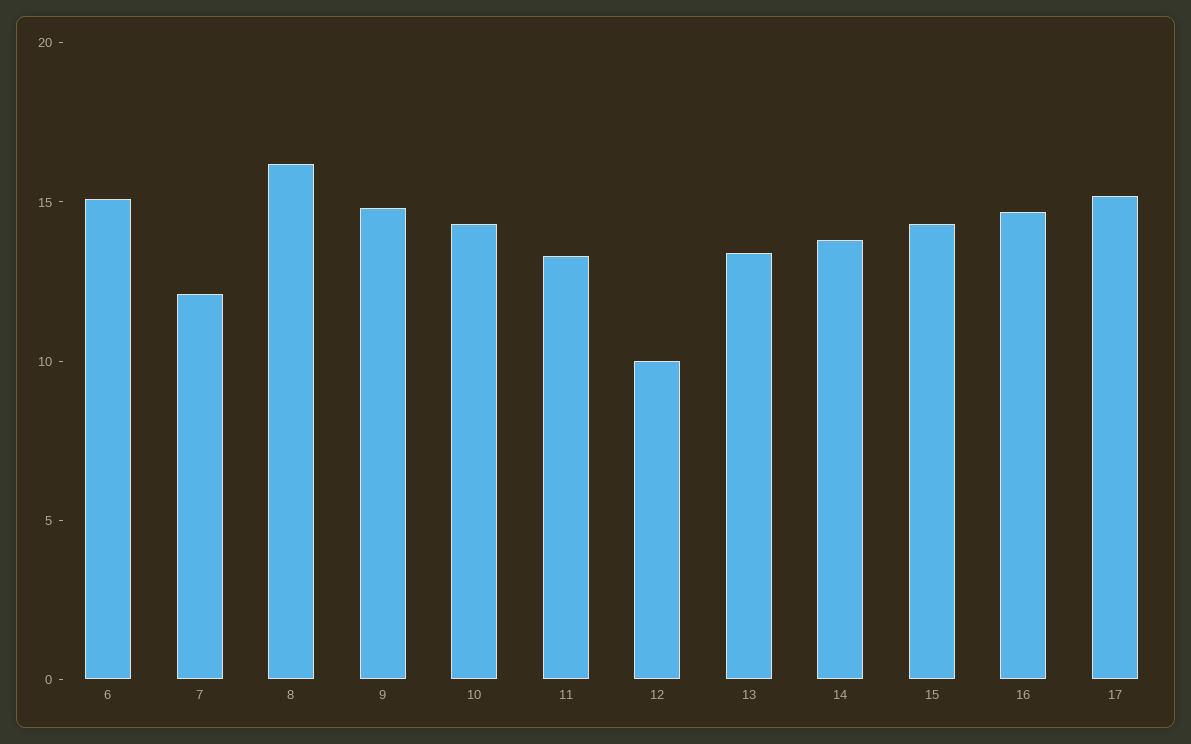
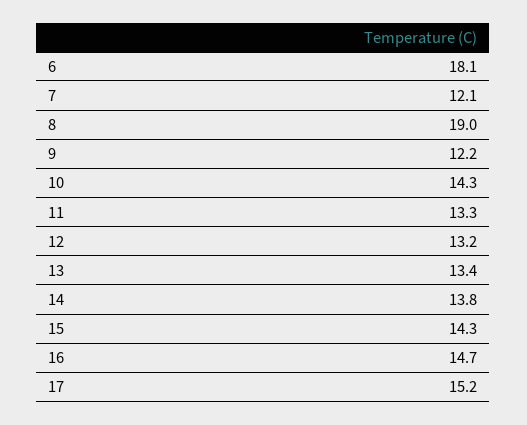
  {
-   "6": 15,
+   "6": 18.1,
    "7": 12.1,
-   "8": 16,
+   "8": 19,
-   "9": 15,
+   "9": 12.2,
    "10": 14.3,
    "11": 13.3,
-   "12": 10,
+   "12": 13.2,
    "13": 13.4,
    "14": 13.8,
    "15": 14.3,
    "16": 14.7,
    "17": 15.2
  }

